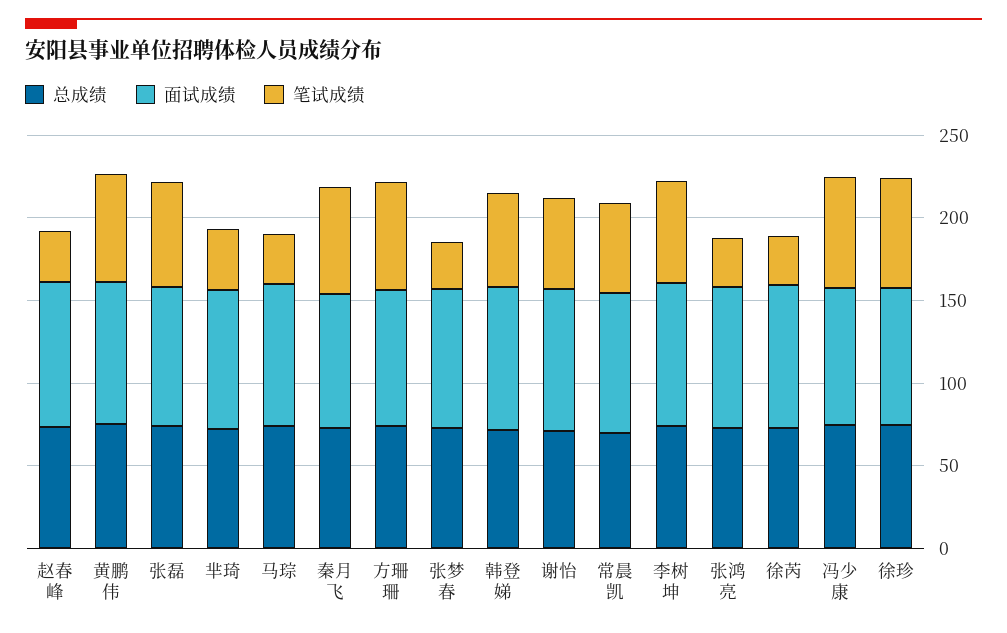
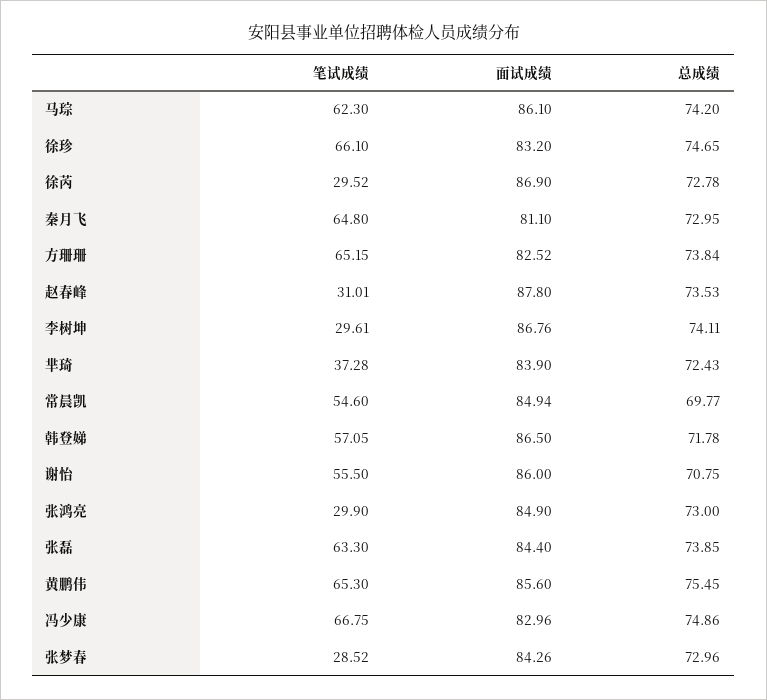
  {
    "总成绩": {
      "赵春峰": 73.53,
      "黄鹏伟": 75.45,
      "张磊": 73.85,
      "芈琦": 72.43,
      "马琮": 74.2,
      "秦月飞": 72.95,
      "方珊珊": 73.84,
      "张梦春": 72.96,
      "韩登娣": 71.78,
      "谢怡": 70.75,
      "常晨凯": 69.77,
      "李树坤": 74.11,
      "张鸿亮": 73,
      "徐芮": 72.78,
      "冯少康": 74.86,
      "徐珍": 74.65
    },
    "面试成绩": {
      "赵春峰": 87.8,
      "黄鹏伟": 85.6,
      "张磊": 84.4,
      "芈琦": 83.9,
      "马琮": 86.1,
      "秦月飞": 81.1,
      "方珊珊": 82.52,
      "张梦春": 84.26,
      "韩登娣": 86.5,
      "谢怡": 86,
      "常晨凯": 84.94,
      "李树坤": 86.76,
      "张鸿亮": 84.9,
      "徐芮": 86.9,
      "冯少康": 82.96,
      "徐珍": 83.2
    },
    "笔试成绩": {
      "赵春峰": 31.01,
      "黄鹏伟": 65.3,
      "张磊": 63.3,
      "芈琦": 37.28,
-     "马琮": 30,
+     "马琮": 62.3,
      "秦月飞": 64.8,
      "方珊珊": 65.15,
      "张梦春": 28.52,
      "韩登娣": 57.05,
      "谢怡": 55.5,
      "常晨凯": 54.6,
-     "李树坤": 60,
+     "李树坤": 29.61,
      "张鸿亮": 29.9,
      "徐芮": 29.52,
      "冯少康": 66.75,
      "徐珍": 66.1
    }
  }

